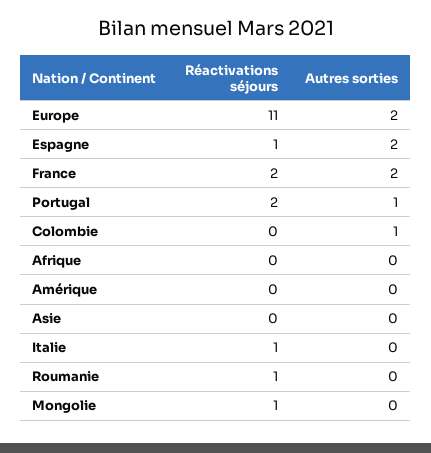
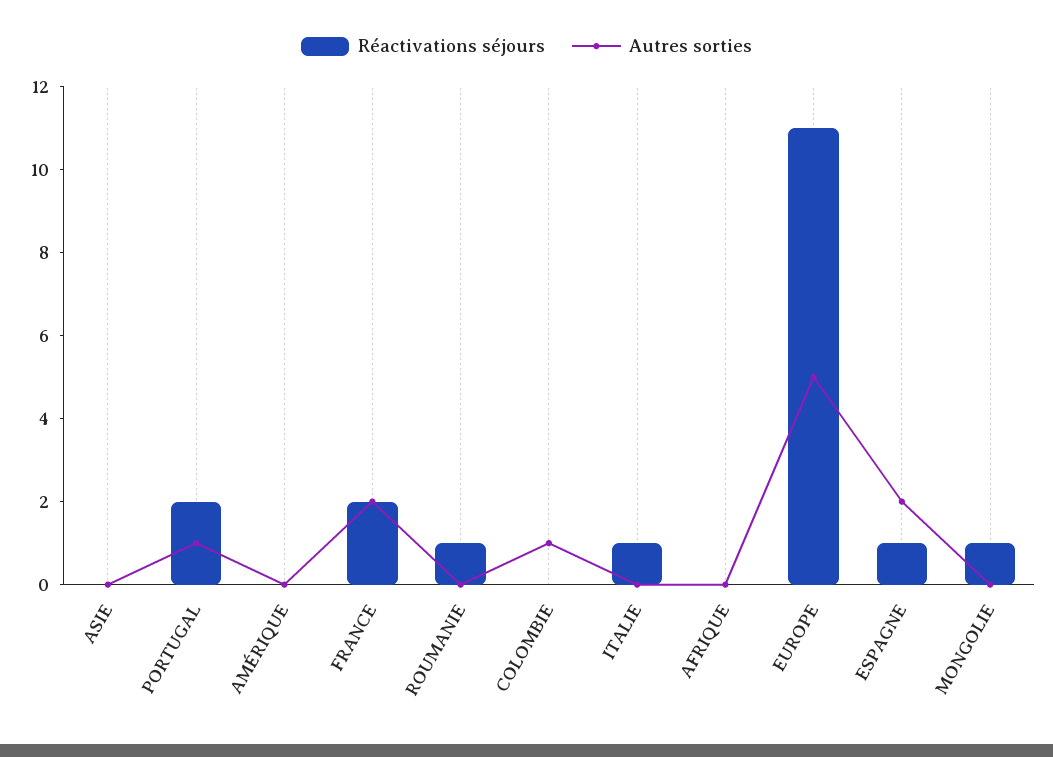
  {
    "Réactivations séjours": {
      "Europe": 11,
      "Espagne": 1,
      "France": 2,
      "Portugal": 2,
      "Colombie": 0,
      "Afrique": 0,
      "Amérique": 0,
      "Asie": 0,
      "Italie": 1,
      "Roumanie": 1,
      "Mongolie": 1
    },
    "Autres sorties": {
-     "Europe": 2,
+     "Europe": 5,
      "Espagne": 2,
      "France": 2,
      "Portugal": 1,
      "Colombie": 1,
      "Afrique": 0,
      "Amérique": 0,
      "Asie": 0,
      "Italie": 0,
      "Roumanie": 0,
      "Mongolie": 0
    }
  }

